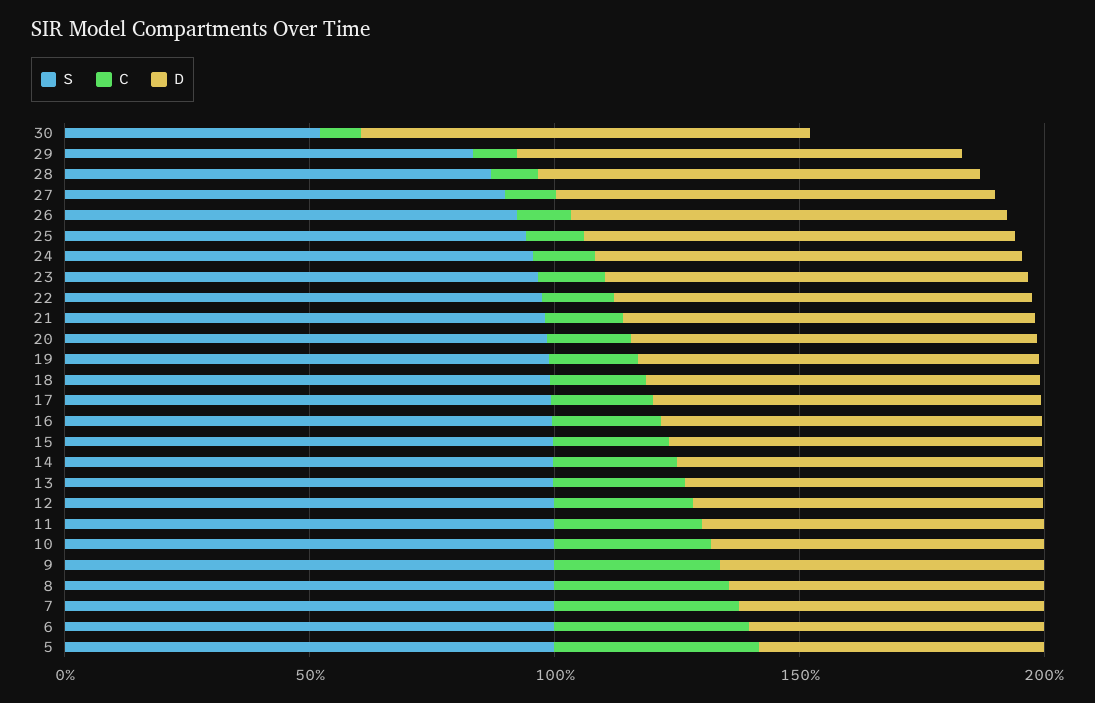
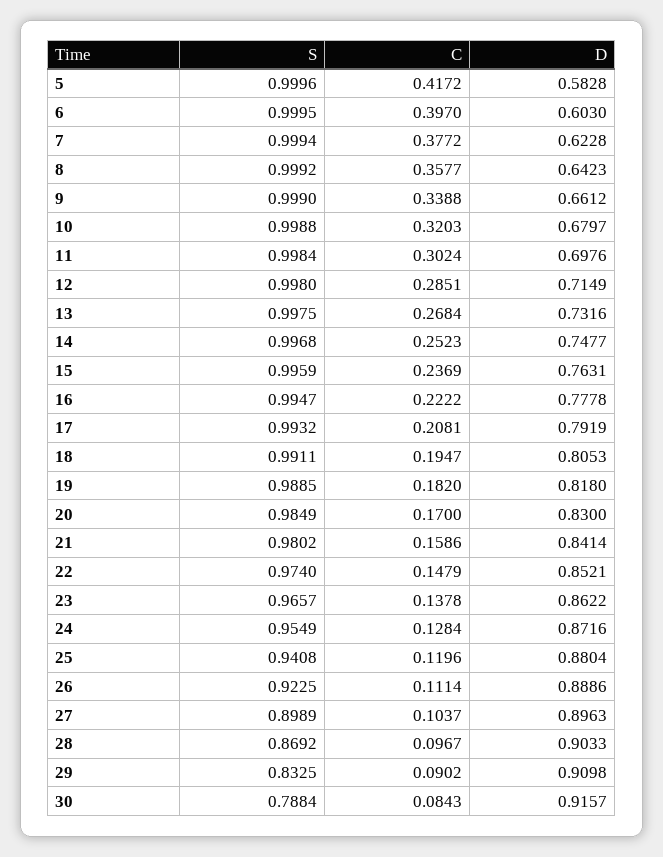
  {
    "S": {
-     "30": 0.5,
+     "30": 0.7884,
      "29": 0.8325,
      "28": 0.8692,
      "27": 0.8989,
      "26": 0.9225,
      "25": 0.9408,
      "24": 0.9549,
      "23": 0.9657,
      "22": 0.974,
      "21": 0.9802,
      "20": 0.9849,
      "19": 0.9885,
      "18": 0.9911,
      "17": 0.9932,
      "16": 0.9947,
      "15": 0.9959,
      "14": 0.9968,
      "13": 0.9975,
      "12": 0.998,
      "11": 0.9984,
      "10": 0.9988,
      "9": 0.999,
      "8": 0.9992,
      "7": 0.9994,
      "6": 0.9995,
      "5": 0.9996
    },
    "C": {
      "30": 0.0843,
      "29": 0.0902,
      "28": 0.0967,
      "27": 0.1037,
      "26": 0.1114,
      "25": 0.1196,
      "24": 0.1284,
      "23": 0.1378,
      "22": 0.1479,
      "21": 0.1586,
      "20": 0.17,
      "19": 0.182,
      "18": 0.1947,
      "17": 0.2081,
      "16": 0.2222,
      "15": 0.2369,
      "14": 0.2523,
      "13": 0.2684,
      "12": 0.2851,
      "11": 0.3024,
      "10": 0.3203,
      "9": 0.3388,
      "8": 0.3577,
      "7": 0.3772,
      "6": 0.397,
      "5": 0.4172
    },
    "D": {
      "30": 0.9157,
      "29": 0.9098,
      "28": 0.9033,
      "27": 0.8963,
      "26": 0.8886,
      "25": 0.8804,
      "24": 0.8716,
      "23": 0.8622,
      "22": 0.8521,
      "21": 0.8414,
      "20": 0.83,
      "19": 0.818,
      "18": 0.8053,
      "17": 0.7919,
      "16": 0.7778,
      "15": 0.7631,
      "14": 0.7477,
      "13": 0.7316,
      "12": 0.7149,
      "11": 0.6976,
      "10": 0.6797,
      "9": 0.6612,
      "8": 0.6423,
      "7": 0.6228,
      "6": 0.603,
      "5": 0.5828
    }
  }

